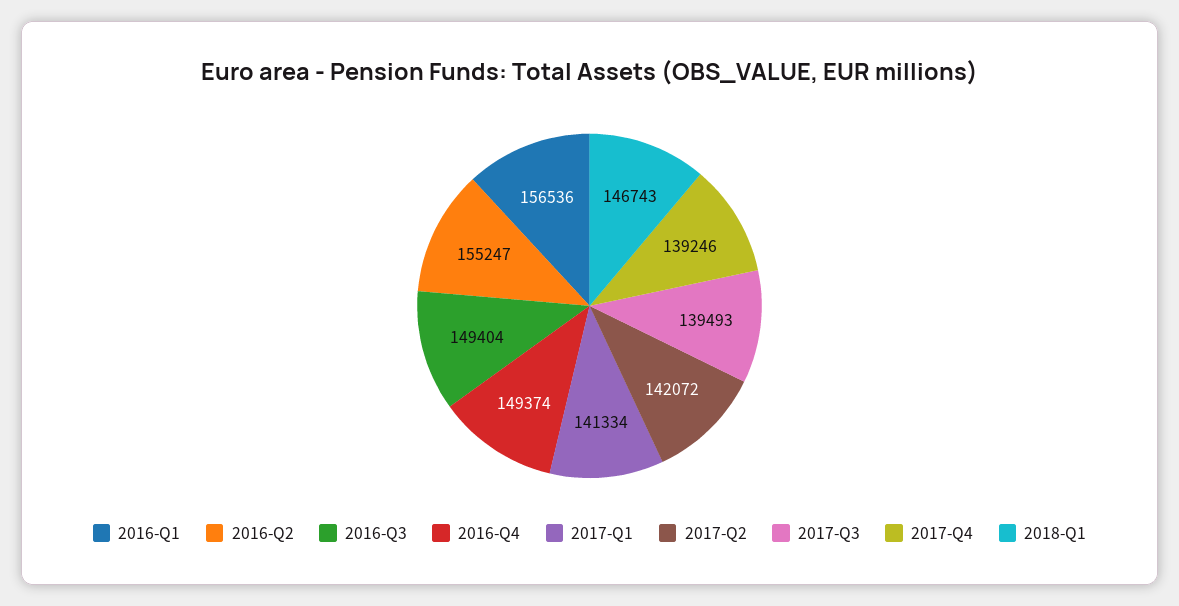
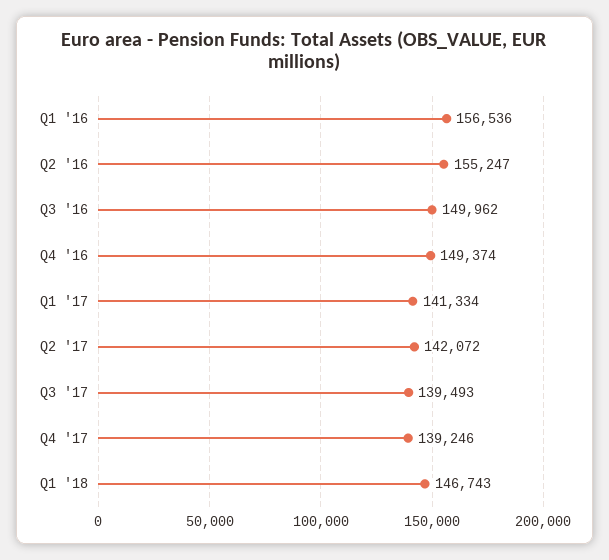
  {
    "2016-Q1": 156536,
    "2016-Q2": 155247,
-   "2016-Q3": 149404,
+   "2016-Q3": 149962,
    "2016-Q4": 149374,
    "2017-Q1": 141334,
    "2017-Q2": 142072,
    "2017-Q3": 139493,
    "2017-Q4": 139246,
    "2018-Q1": 146743
  }

